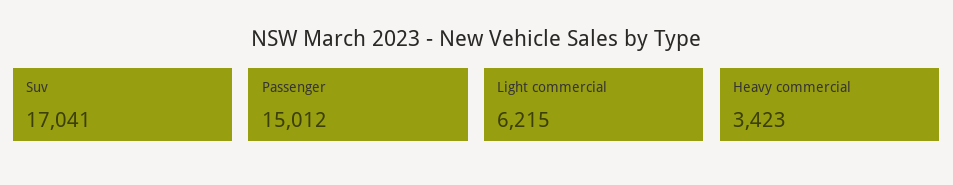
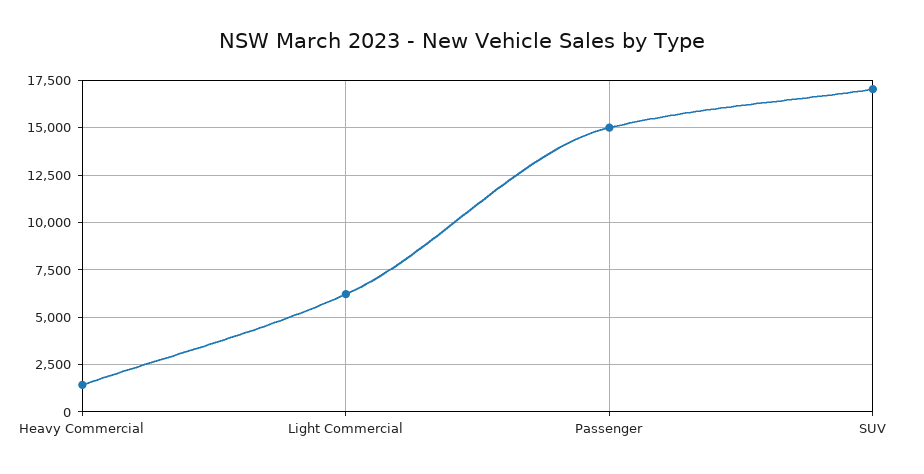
  {
    "Suv": 17041,
    "Passenger": 15012,
    "Light commercial": 6215,
-   "Heavy commercial": 3423
+   "Heavy commercial": 1500
  }

